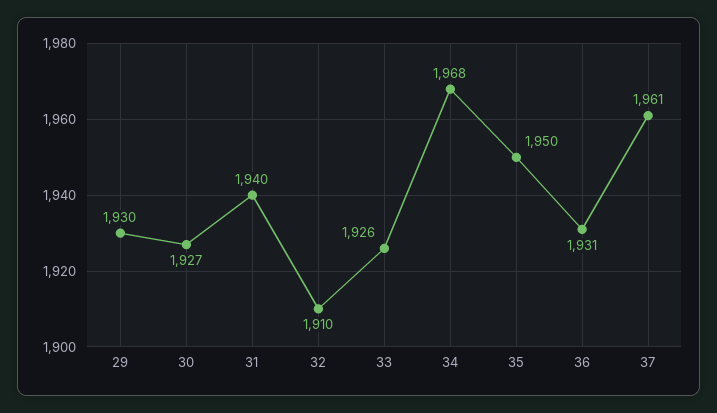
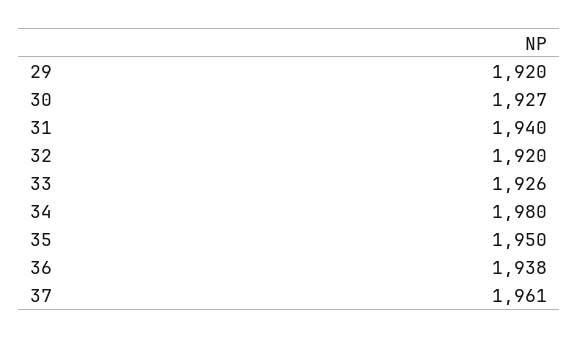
  {
-   "29": 1930,
+   "29": 1920,
    "30": 1927,
    "31": 1940,
-   "32": 1910,
+   "32": 1920,
    "33": 1926,
-   "34": 1968,
+   "34": 1980,
    "35": 1950,
-   "36": 1931,
+   "36": 1938,
    "37": 1961
  }

